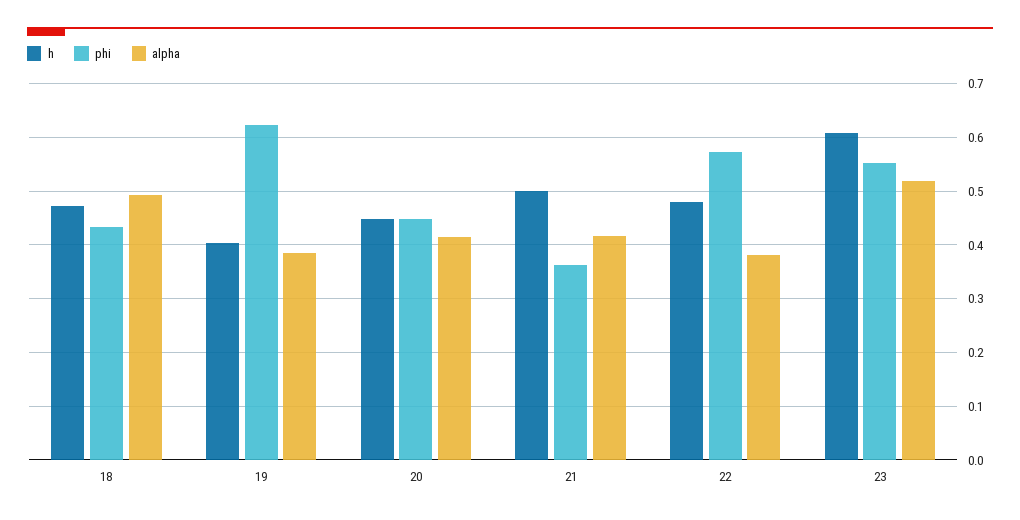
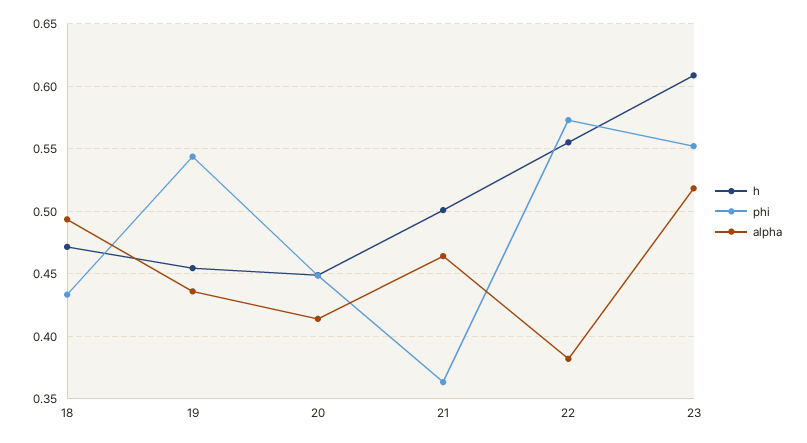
  {
    "h": {
      "18": 0.47,
-     "19": 0.4,
+     "19": 0.455,
      "20": 0.45,
      "21": 0.5,
-     "22": 0.48,
+     "22": 0.555,
      "23": 0.61
    },
    "phi": {
      "18": 0.435,
-     "19": 0.62,
+     "19": 0.545,
      "20": 0.45,
      "21": 0.365,
      "22": 0.575,
      "23": 0.55
    },
    "alpha": {
      "18": 0.495,
-     "19": 0.38,
+     "19": 0.435,
      "20": 0.415,
-     "21": 0.42,
+     "21": 0.465,
      "22": 0.38,
      "23": 0.52
    }
  }

